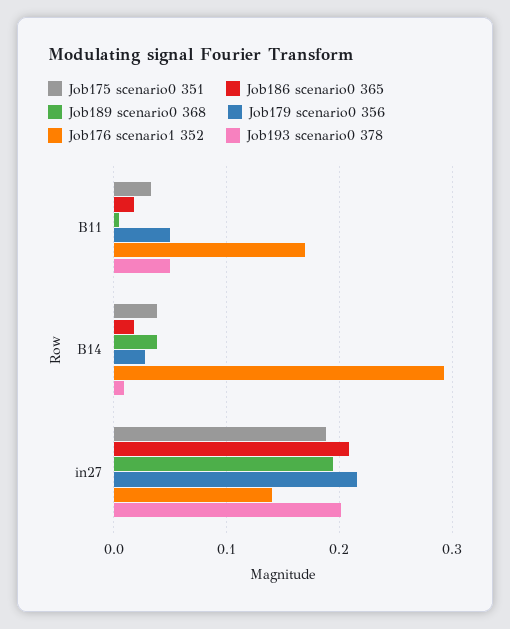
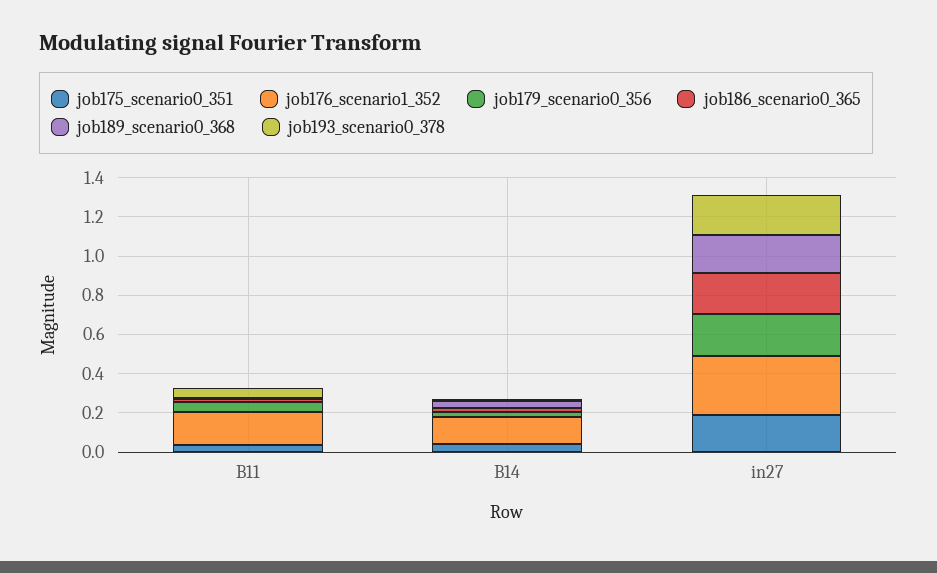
  {
    "Job175 scenario0 351": {
      "B11": 0.03,
      "B14": 0.04,
      "in27": 0.19
    },
    "Job186 scenario0 365": {
      "B11": 0.02,
      "B14": 0.02,
      "in27": 0.21
    },
    "Job189 scenario0 368": {
      "B11": 0,
      "B14": 0.04,
      "in27": 0.19
    },
    "Job179 scenario0 356": {
      "B11": 0.05,
      "B14": 0.03,
      "in27": 0.22
    },
    "Job176 scenario1 352": {
      "B11": 0.17,
-     "B14": 0.29,
+     "B14": 0.15,
-     "in27": 0.14
+     "in27": 0.3
    },
    "Job193 scenario0 378": {
      "B11": 0.05,
      "B14": 0.01,
      "in27": 0.2
    }
  }

